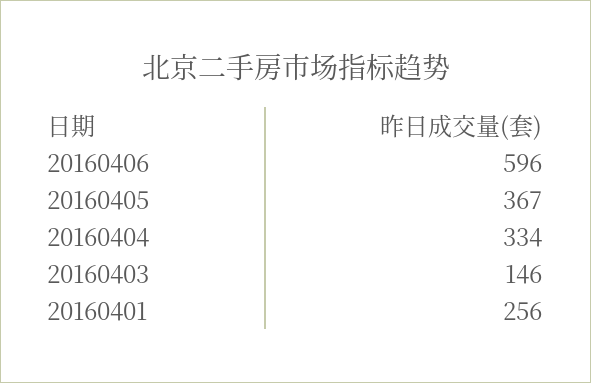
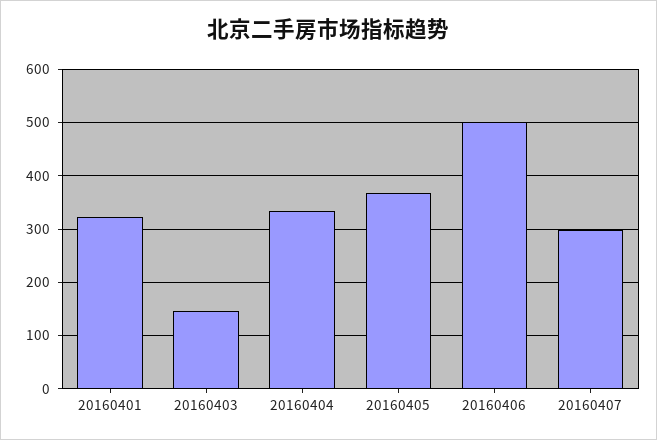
  {
-   "20160406": 596,
+   "20160406": 500,
    "20160405": 367,
    "20160404": 334,
    "20160403": 146,
-   "20160401": 256
+   "20160401": 320,
+   "20160407": 300
  }

